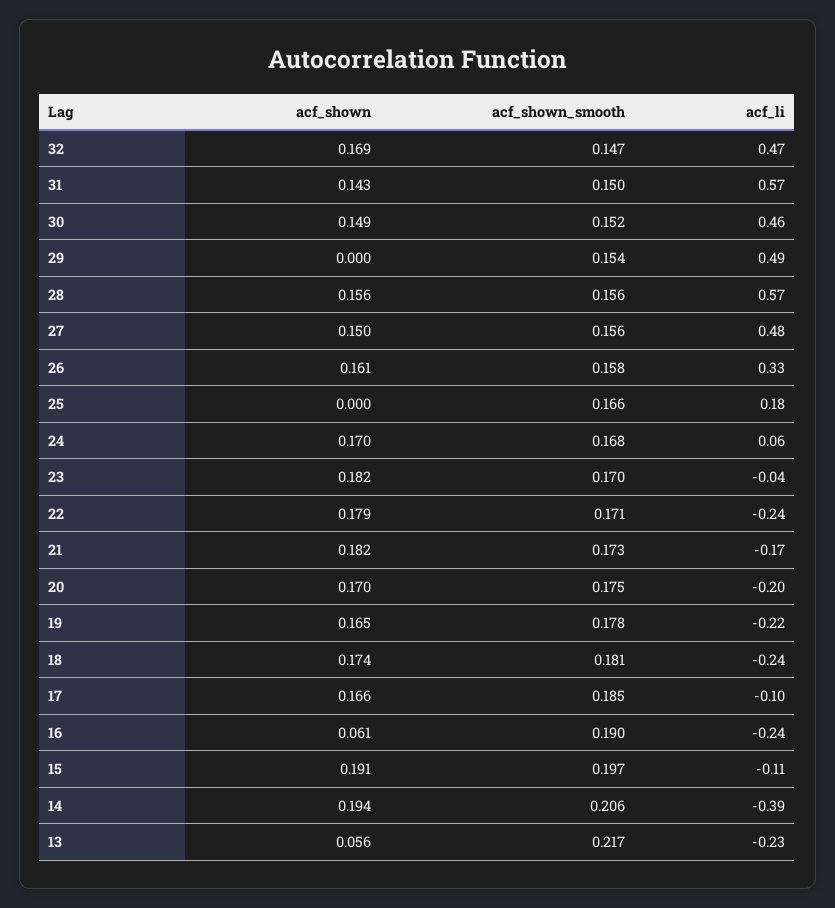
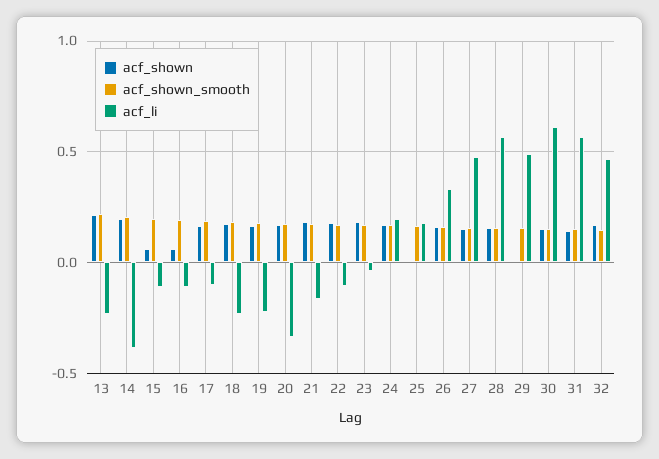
  {
    "acf_shown": {
      "32": 0.169,
      "31": 0.143,
      "30": 0.149,
      "29": 0,
      "28": 0.156,
      "27": 0.15,
      "26": 0.161,
      "25": 0,
      "24": 0.17,
      "23": 0.182,
      "22": 0.179,
      "21": 0.182,
      "20": 0.17,
      "19": 0.165,
      "18": 0.174,
      "17": 0.166,
      "16": 0.061,
-     "15": 0.191,
+     "15": 0.05,
      "14": 0.194,
-     "13": 0.056
+     "13": 0.2
    },
    "acf_shown_smooth": {
      "32": 0.147,
      "31": 0.15,
      "30": 0.152,
      "29": 0.154,
      "28": 0.156,
      "27": 0.156,
      "26": 0.158,
      "25": 0.166,
      "24": 0.168,
      "23": 0.17,
      "22": 0.171,
      "21": 0.173,
      "20": 0.175,
      "19": 0.178,
      "18": 0.181,
      "17": 0.185,
      "16": 0.19,
      "15": 0.197,
      "14": 0.206,
      "13": 0.217
    },
    "acf_li": {
      "32": 0.47,
      "31": 0.57,
-     "30": 0.46,
+     "30": 0.6,
      "29": 0.49,
      "28": 0.57,
      "27": 0.48,
      "26": 0.33,
      "25": 0.18,
-     "24": 0.06,
+     "24": 0.2,
      "23": -0.04,
-     "22": -0.24,
+     "22": -0.1,
      "21": -0.17,
-     "20": -0.2,
+     "20": -0.35,
      "19": -0.22,
      "18": -0.24,
      "17": -0.1,
-     "16": -0.24,
+     "16": -0.1,
      "15": -0.11,
      "14": -0.39,
      "13": -0.23
    }
  }

